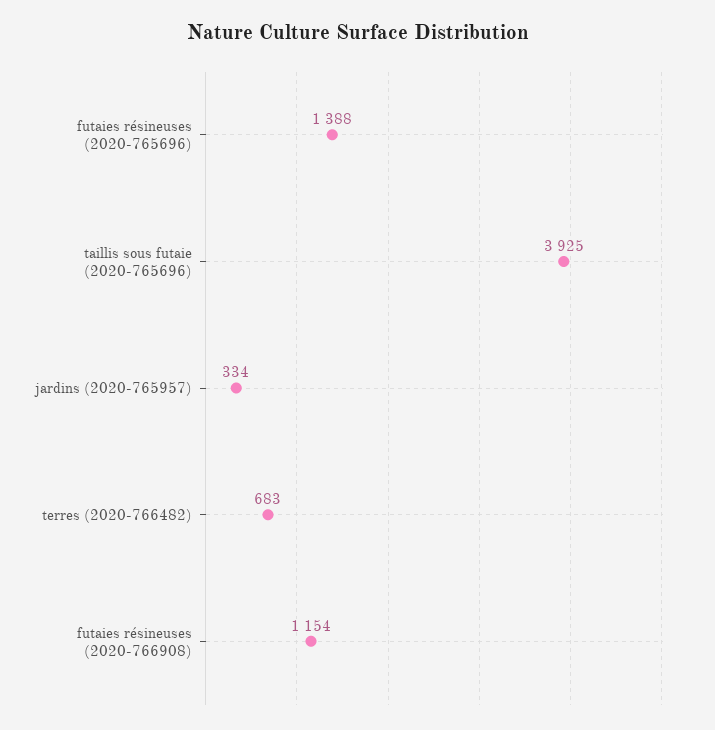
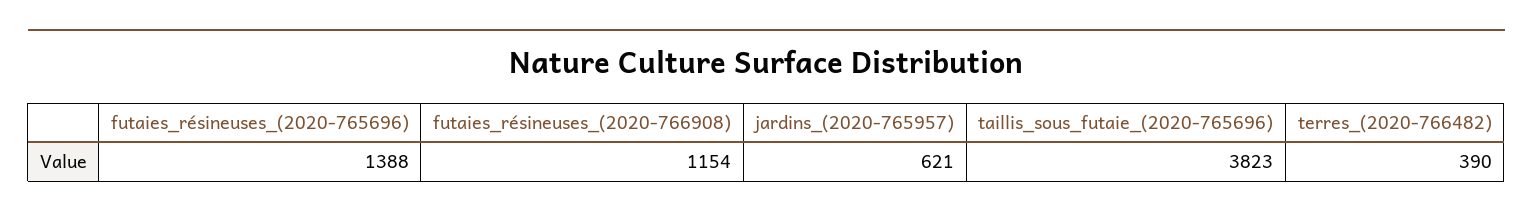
  {
    "futaies résineuses (2020-765696)": 1388,
-   "taillis sous futaie (2020-765696)": 3925,
+   "taillis sous futaie (2020-765696)": 3823,
-   "jardins (2020-765957)": 334,
+   "jardins (2020-765957)": 621,
-   "terres (2020-766482)": 683,
+   "terres (2020-766482)": 390,
    "futaies résineuses (2020-766908)": 1154
  }

